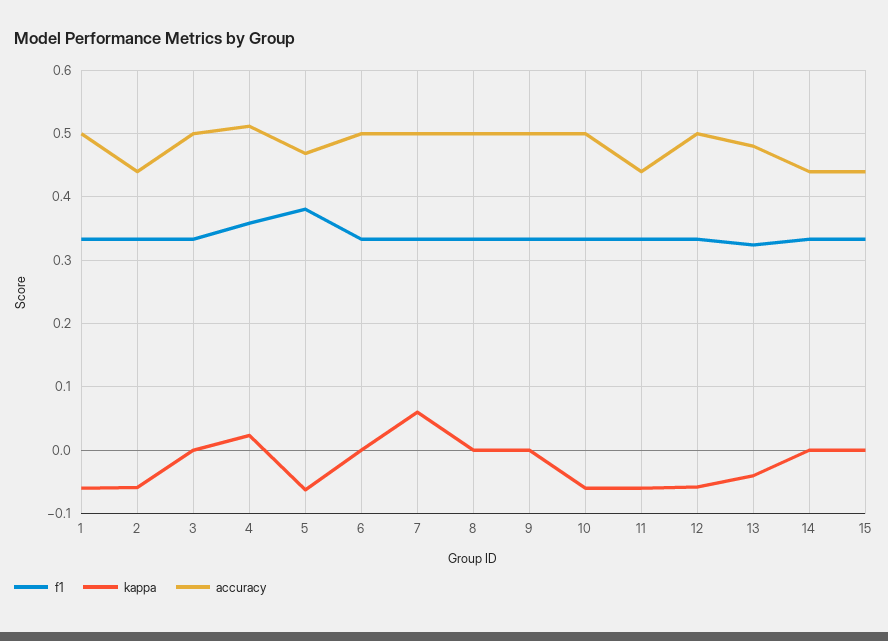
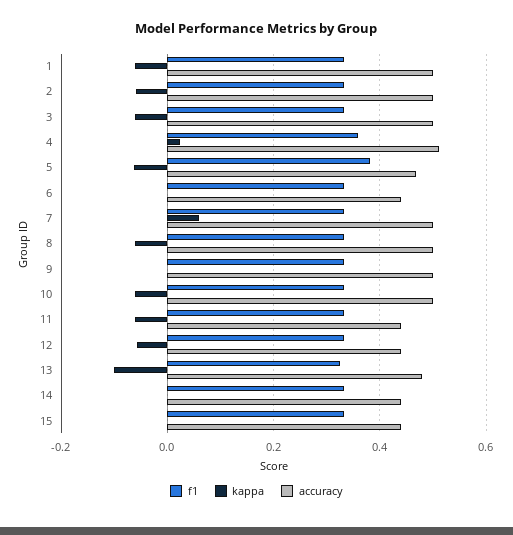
  {
    "f1": {
      "1": 0.33,
      "2": 0.33,
      "3": 0.33,
      "4": 0.36,
      "5": 0.38,
      "6": 0.33,
      "7": 0.33,
      "8": 0.33,
      "9": 0.33,
      "10": 0.33,
      "11": 0.33,
      "12": 0.33,
      "13": 0.32,
      "14": 0.33,
      "15": 0.33
    },
    "kappa": {
      "1": -0.06,
      "2": -0.06,
-     "3": 0,
+     "3": -0.06,
      "4": 0.02,
      "5": -0.06,
      "6": 0,
      "7": 0.06,
-     "8": 0,
+     "8": -0.06,
      "9": 0,
      "10": -0.06,
      "11": -0.06,
      "12": -0.06,
-     "13": -0.04,
+     "13": -0.1,
      "14": 0,
      "15": 0
    },
    "accuracy": {
      "1": 0.5,
-     "2": 0.44,
+     "2": 0.5,
      "3": 0.5,
      "4": 0.51,
      "5": 0.47,
-     "6": 0.5,
+     "6": 0.44,
      "7": 0.5,
      "8": 0.5,
      "9": 0.5,
      "10": 0.5,
      "11": 0.44,
-     "12": 0.5,
+     "12": 0.44,
      "13": 0.48,
      "14": 0.44,
      "15": 0.44
    }
  }

